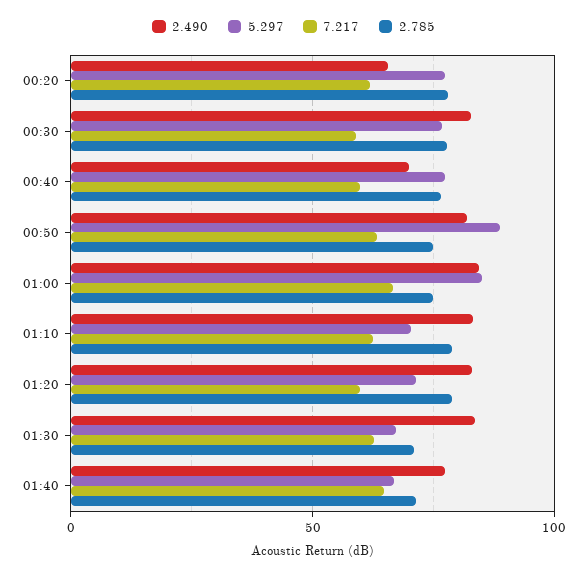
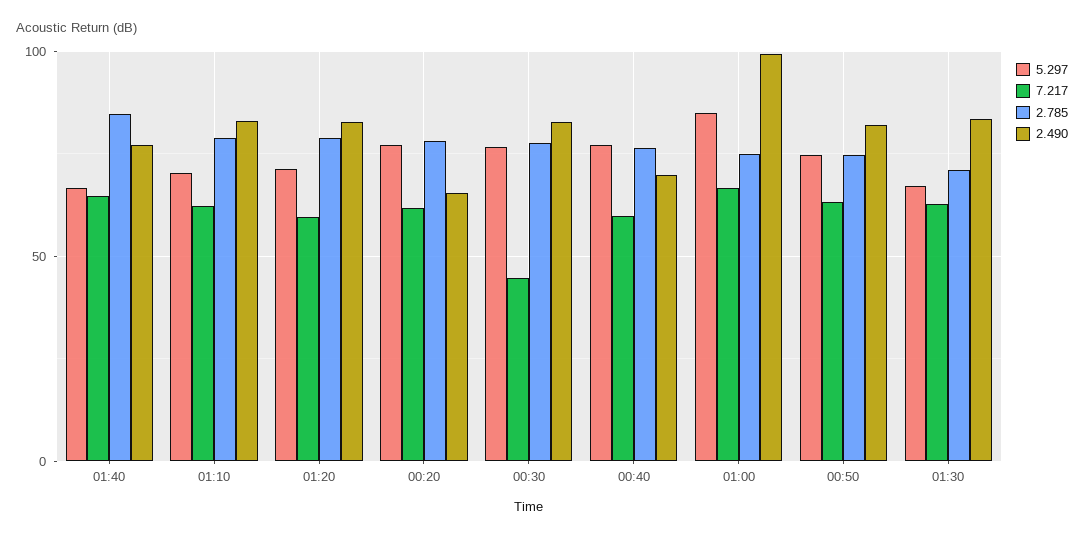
  {
    "2.490": {
      "00:20": 65,
      "00:30": 85,
      "00:40": 70,
      "00:50": 80,
-     "01:00": 85,
+     "01:00": 100,
      "01:10": 85,
      "01:20": 85,
      "01:30": 85,
      "01:40": 75
    },
    "5.297": {
      "00:20": 75,
      "00:30": 75,
      "00:40": 75,
-     "00:50": 90,
+     "00:50": 75,
      "01:00": 85,
      "01:10": 70,
      "01:20": 70,
      "01:30": 65,
      "01:40": 65
    },
    "7.217": {
      "00:20": 60,
-     "00:30": 60,
+     "00:30": 45,
      "00:40": 60,
      "00:50": 65,
      "01:00": 65,
      "01:10": 60,
      "01:20": 60,
      "01:30": 65,
      "01:40": 65
    },
    "2.785": {
      "00:20": 80,
      "00:30": 80,
      "00:40": 75,
      "00:50": 75,
      "01:00": 75,
      "01:10": 80,
      "01:20": 80,
      "01:30": 70,
-     "01:40": 70
+     "01:40": 85
    }
  }

